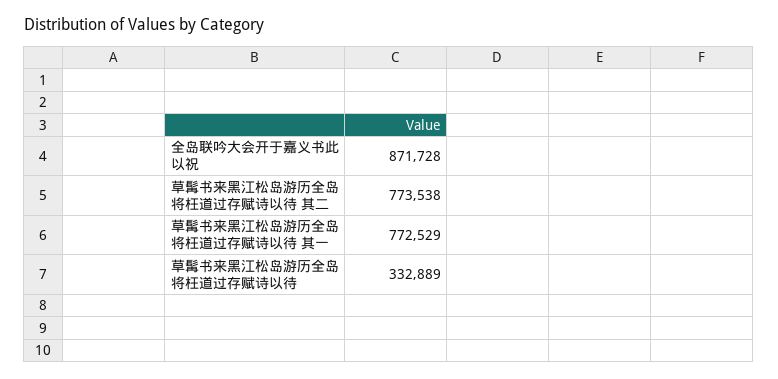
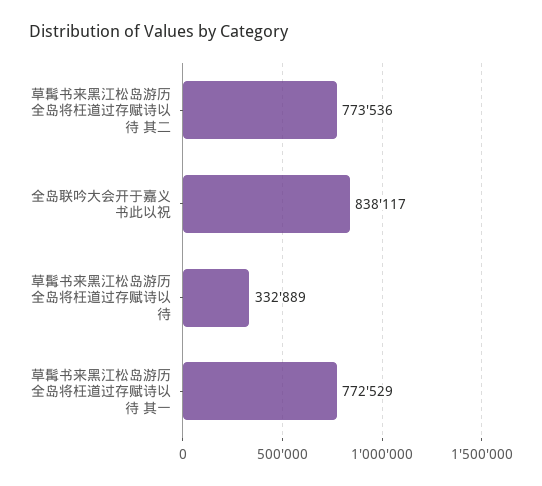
  {
-   "全岛联吟大会开于嘉义书此以祝": 871728,
+   "全岛联吟大会开于嘉义书此以祝": 838117,
-   "草髯书来黑江松岛游历全岛将枉道过存赋诗以待 其二": 773538,
+   "草髯书来黑江松岛游历全岛将枉道过存赋诗以待 其二": 773536,
    "草髯书来黑江松岛游历全岛将枉道过存赋诗以待 其一": 772529,
    "草髯书来黑江松岛游历全岛将枉道过存赋诗以待": 332889
  }

